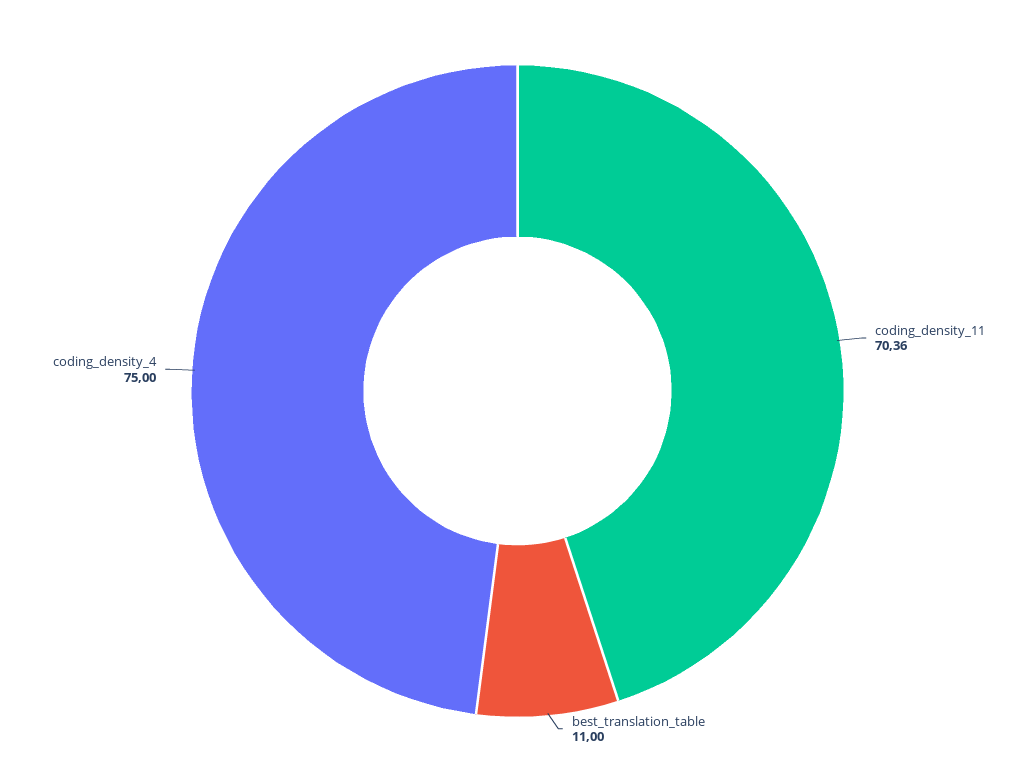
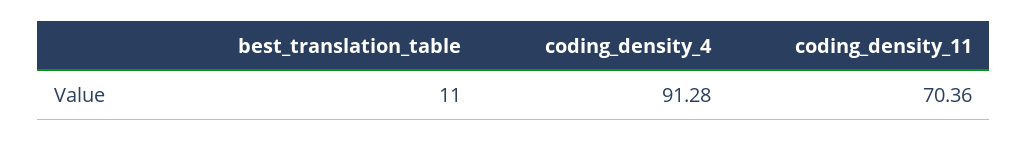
  {
    "coding_density_11": 70.36,
    "best_translation_table": 11,
-   "coding_density_4": 75
+   "coding_density_4": 91.28
  }

